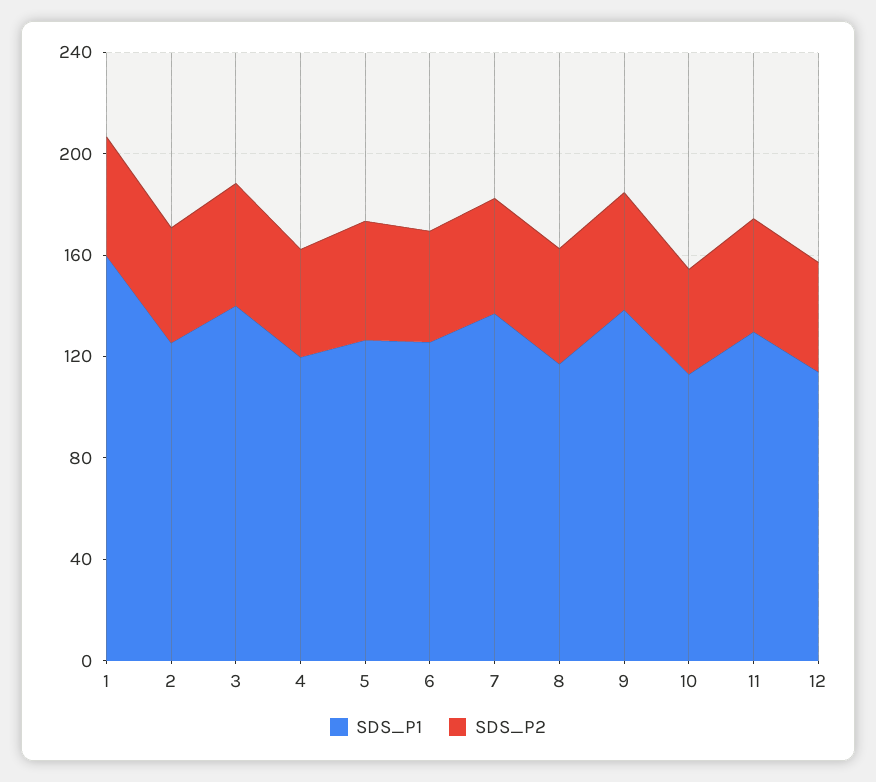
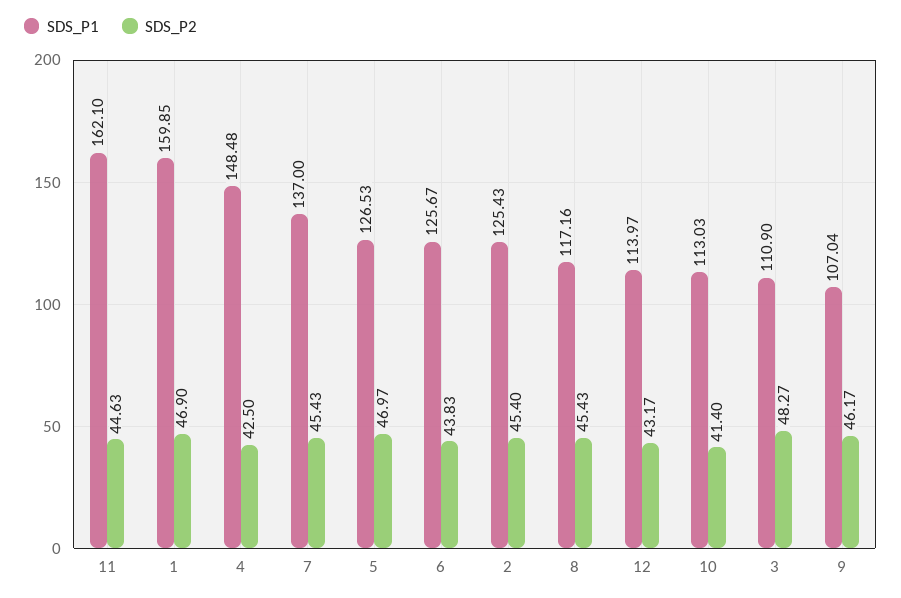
  {
    "SDS_P1": {
      "1": 159.85,
      "2": 125.43,
-     "3": 140,
+     "3": 110.9,
-     "4": 120,
+     "4": 148.48,
      "5": 126.53,
      "6": 125.67,
      "7": 137,
      "8": 117.16,
-     "9": 140,
+     "9": 107.04,
      "10": 113.03,
-     "11": 130,
+     "11": 162.1,
      "12": 113.97
    },
    "SDS_P2": {
      "1": 46.9,
      "2": 45.4,
      "3": 48.27,
      "4": 42.5,
      "5": 46.97,
      "6": 43.83,
      "7": 45.43,
      "8": 45.43,
      "9": 46.17,
      "10": 41.4,
      "11": 44.63,
      "12": 43.17
    }
  }

